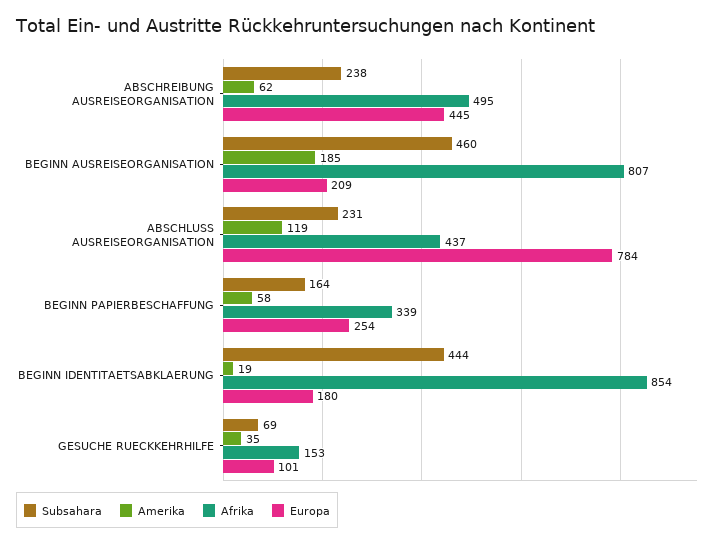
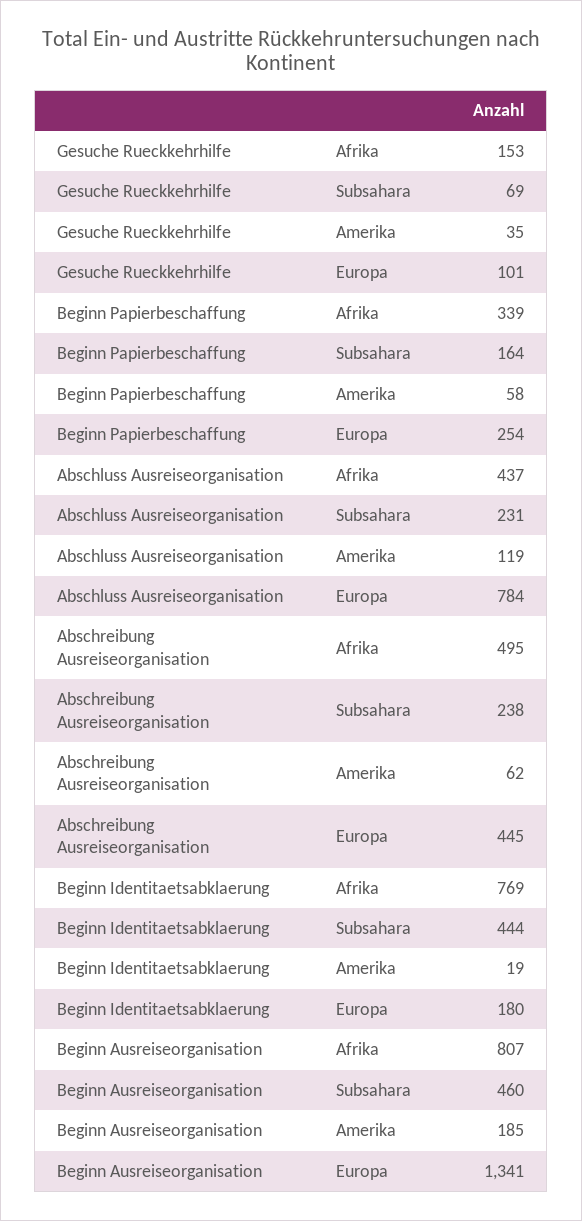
  {
    "Subsahara": {
      "ABSCHREIBUNG AUSREISEORGANISATION": 238,
      "BEGINN AUSREISEORGANISATION": 460,
      "ABSCHLUSS AUSREISEORGANISATION": 231,
      "BEGINN PAPIERBESCHAFFUNG": 164,
      "BEGINN IDENTITAETSABKLAERUNG": 444,
      "GESUCHE RUECKKEHRHILFE": 69
    },
    "Amerika": {
      "ABSCHREIBUNG AUSREISEORGANISATION": 62,
      "BEGINN AUSREISEORGANISATION": 185,
      "ABSCHLUSS AUSREISEORGANISATION": 119,
      "BEGINN PAPIERBESCHAFFUNG": 58,
      "BEGINN IDENTITAETSABKLAERUNG": 19,
      "GESUCHE RUECKKEHRHILFE": 35
    },
    "Afrika": {
      "ABSCHREIBUNG AUSREISEORGANISATION": 495,
      "BEGINN AUSREISEORGANISATION": 807,
      "ABSCHLUSS AUSREISEORGANISATION": 437,
      "BEGINN PAPIERBESCHAFFUNG": 339,
-     "BEGINN IDENTITAETSABKLAERUNG": 854,
+     "BEGINN IDENTITAETSABKLAERUNG": 769,
      "GESUCHE RUECKKEHRHILFE": 153
    },
    "Europa": {
      "ABSCHREIBUNG AUSREISEORGANISATION": 445,
-     "BEGINN AUSREISEORGANISATION": 209,
+     "BEGINN AUSREISEORGANISATION": 1341,
      "ABSCHLUSS AUSREISEORGANISATION": 784,
      "BEGINN PAPIERBESCHAFFUNG": 254,
      "BEGINN IDENTITAETSABKLAERUNG": 180,
      "GESUCHE RUECKKEHRHILFE": 101
    }
  }

